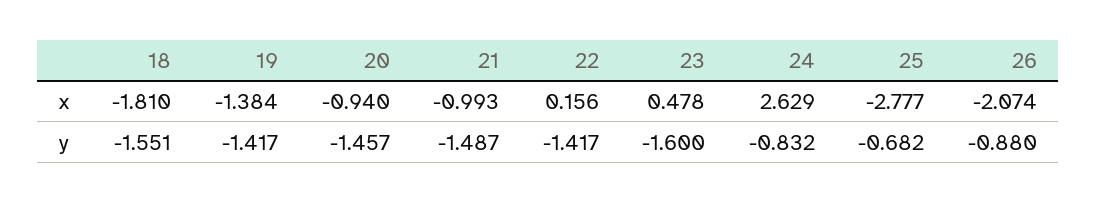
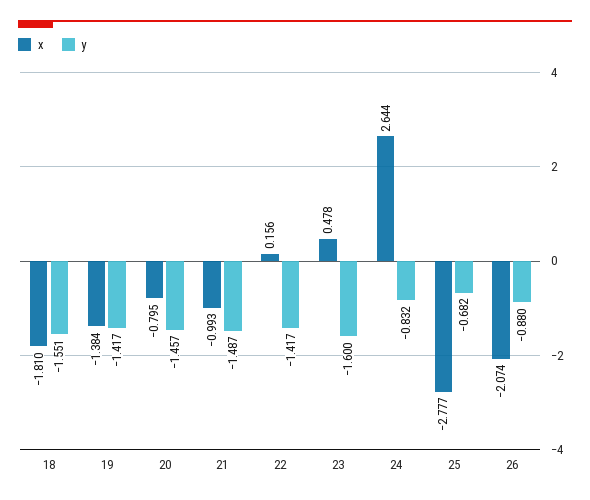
  {
    "x": {
      "18": -1.81,
      "19": -1.384,
-     "20": -0.94,
+     "20": -0.795,
      "21": -0.993,
      "22": 0.156,
      "23": 0.478,
-     "24": 2.629,
+     "24": 2.644,
      "25": -2.777,
      "26": -2.074
    },
    "y": {
      "18": -1.551,
      "19": -1.417,
      "20": -1.457,
      "21": -1.487,
      "22": -1.417,
      "23": -1.6,
      "24": -0.832,
      "25": -0.682,
      "26": -0.88
    }
  }

